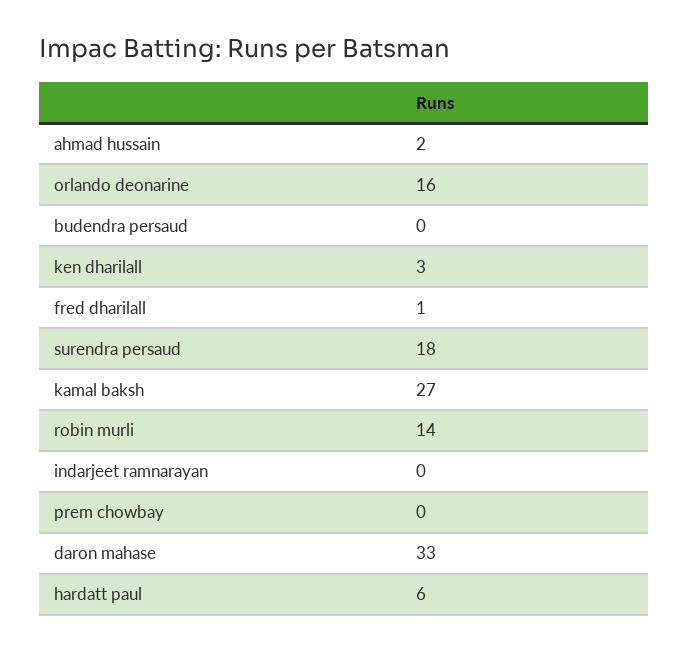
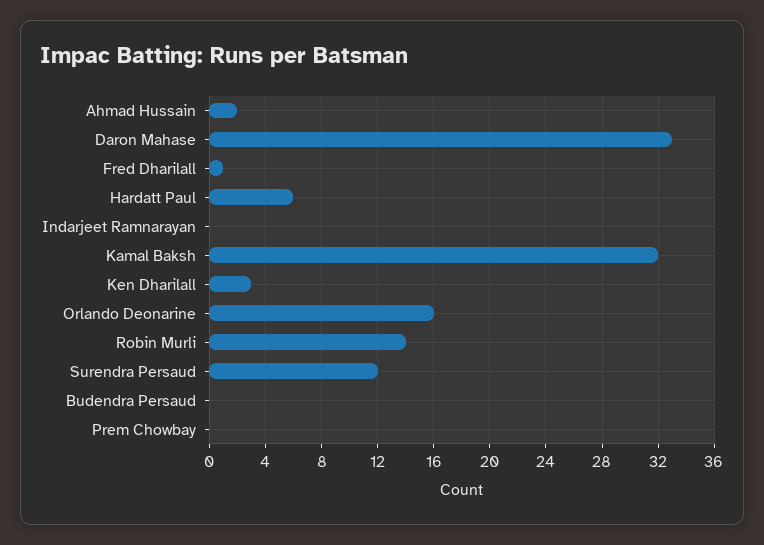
  {
    "ahmad hussain": 2,
    "orlando deonarine": 16,
    "budendra persaud": 0,
    "ken dharilall": 3,
    "fred dharilall": 1,
-   "surendra persaud": 18,
+   "surendra persaud": 12,
-   "kamal baksh": 27,
+   "kamal baksh": 32,
    "robin murli": 14,
    "indarjeet ramnarayan": 0,
    "prem chowbay": 0,
    "daron mahase": 33,
    "hardatt paul": 6
  }

